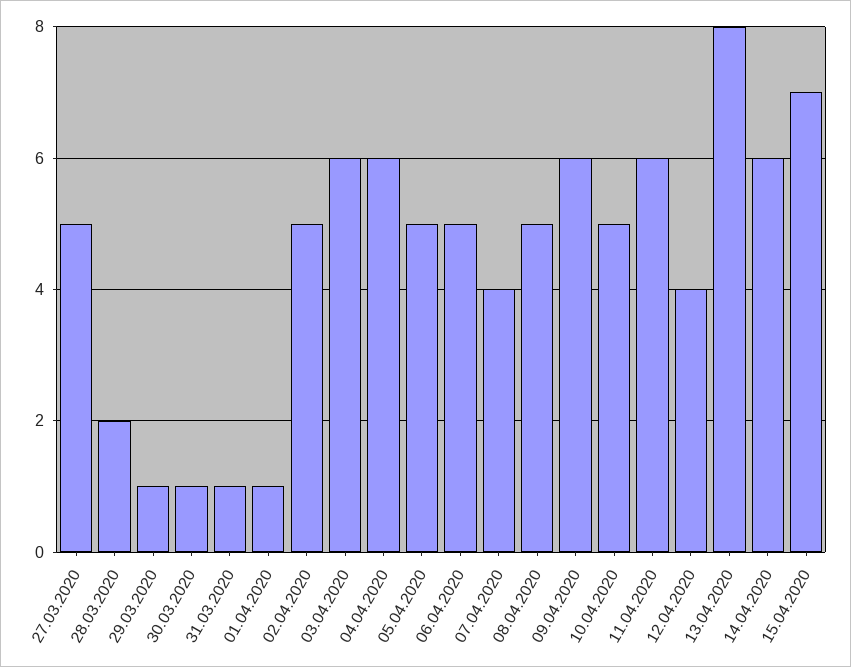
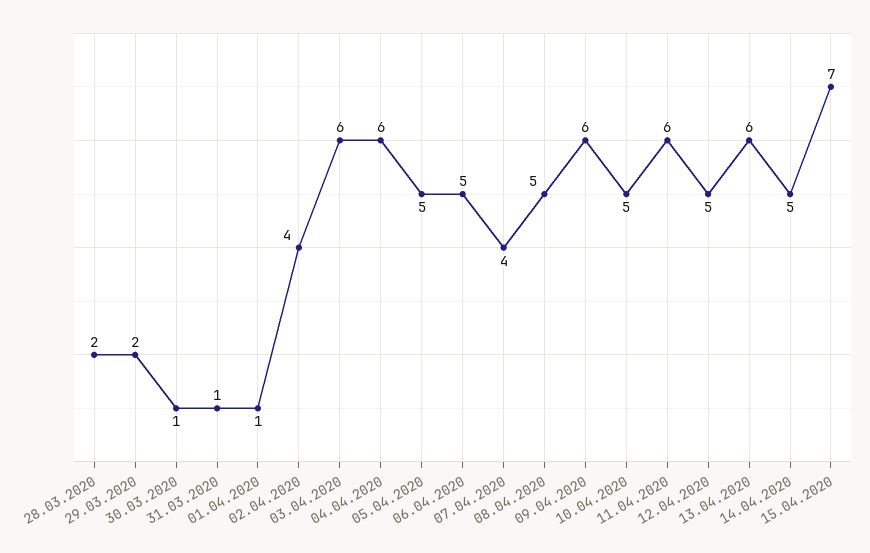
  {
-   "27.03.2020": 5,
    "28.03.2020": 2,
-   "29.03.2020": 1,
+   "29.03.2020": 2,
    "30.03.2020": 1,
    "31.03.2020": 1,
    "01.04.2020": 1,
-   "02.04.2020": 5,
+   "02.04.2020": 4,
    "03.04.2020": 6,
    "04.04.2020": 6,
    "05.04.2020": 5,
    "06.04.2020": 5,
    "07.04.2020": 4,
    "08.04.2020": 5,
    "09.04.2020": 6,
    "10.04.2020": 5,
    "11.04.2020": 6,
-   "12.04.2020": 4,
+   "12.04.2020": 5,
-   "13.04.2020": 8,
+   "13.04.2020": 6,
-   "14.04.2020": 6,
+   "14.04.2020": 5,
    "15.04.2020": 7
  }

